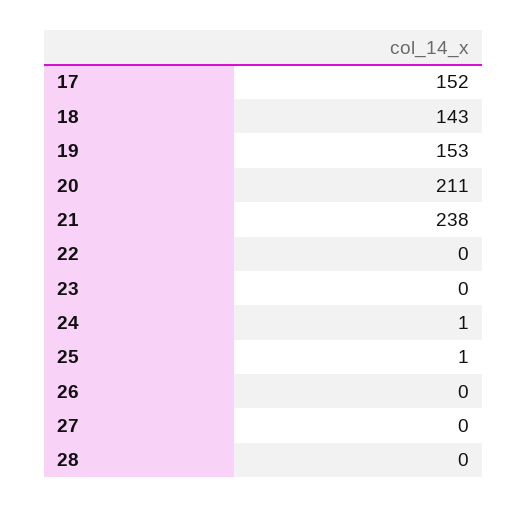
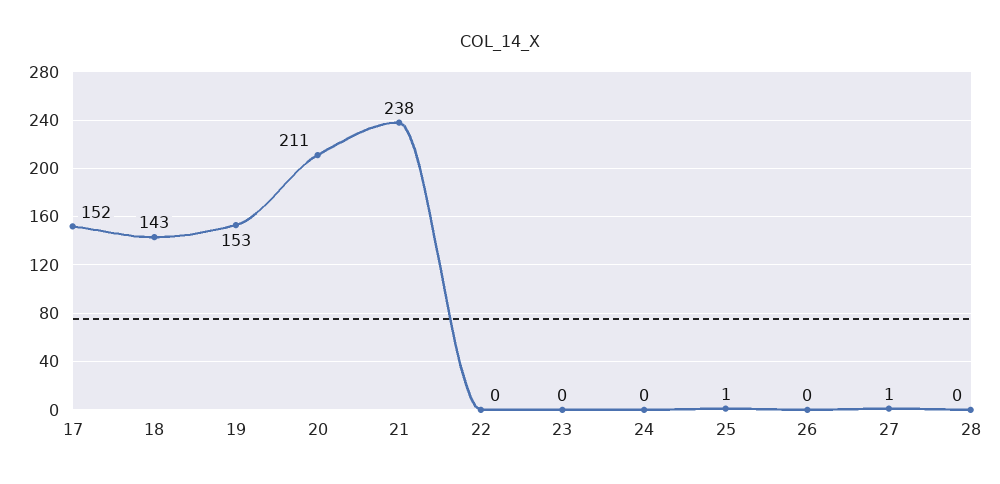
  {
    "17": 152,
    "18": 143,
    "19": 153,
    "20": 211,
    "21": 238,
    "22": 0,
    "23": 0,
-   "24": 1,
+   "24": 0,
    "25": 1,
    "26": 0,
-   "27": 0,
+   "27": 1,
    "28": 0
  }

